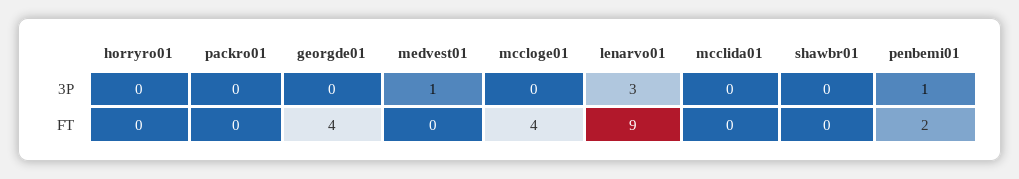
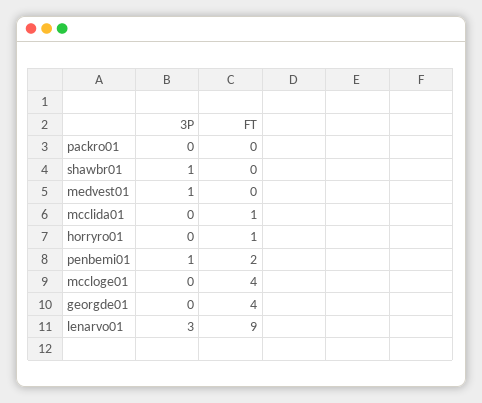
  {
    "horryro01": {
      "3P": 0,
-     "FT": 0
+     "FT": 1
    },
    "packro01": {
      "3P": 0,
      "FT": 0
    },
    "georgde01": {
      "3P": 0,
      "FT": 4
    },
    "medvest01": {
      "3P": 1,
      "FT": 0
    },
    "mccloge01": {
      "3P": 0,
      "FT": 4
    },
    "lenarvo01": {
      "3P": 3,
      "FT": 9
    },
    "mcclida01": {
      "3P": 0,
-     "FT": 0
+     "FT": 1
    },
    "shawbr01": {
-     "3P": 0,
+     "3P": 1,
      "FT": 0
    },
    "penbemi01": {
      "3P": 1,
      "FT": 2
    }
  }

